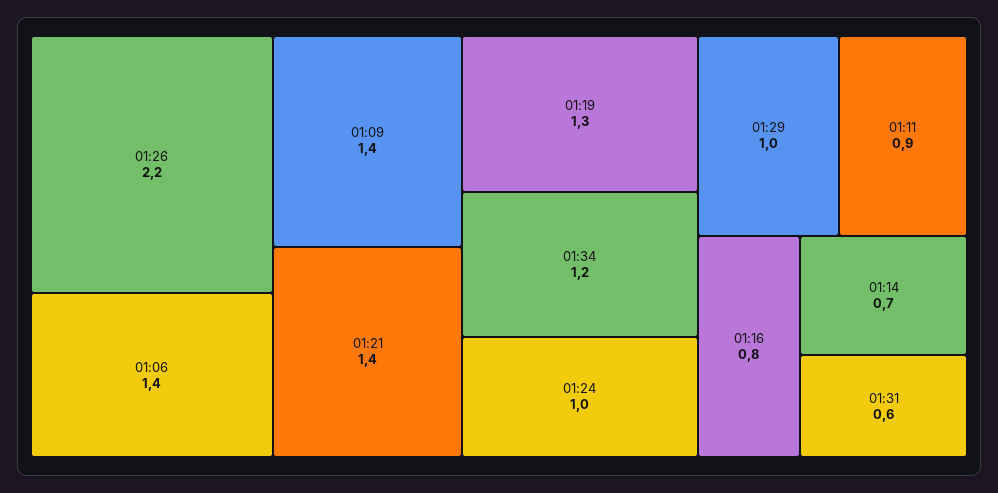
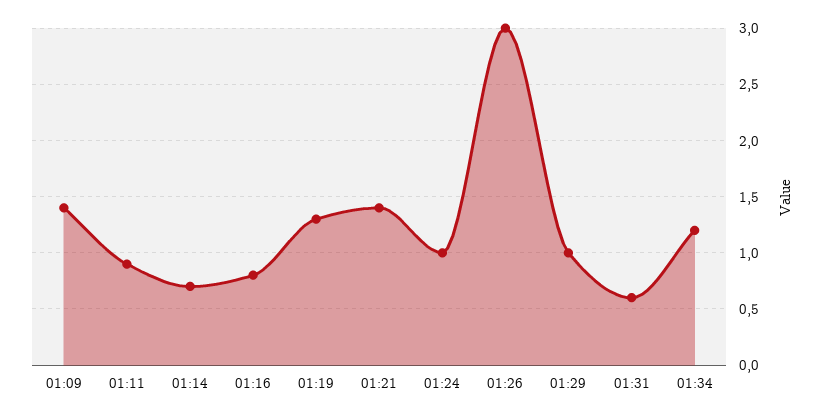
  {
-   "01:26": 2.2,
+   "01:26": 3,
-   "01:06": 1.4,
    "01:09": 1.4,
    "01:21": 1.4,
    "01:19": 1.3,
    "01:34": 1.2,
    "01:24": 1,
    "01:29": 1,
    "01:11": 0.9,
    "01:16": 0.8,
    "01:14": 0.7,
    "01:31": 0.6
  }

